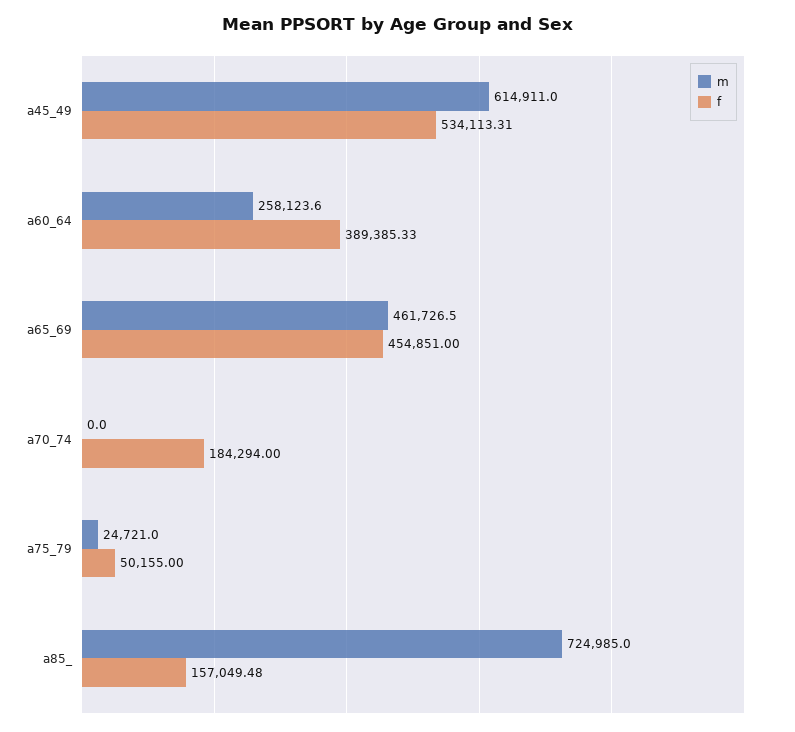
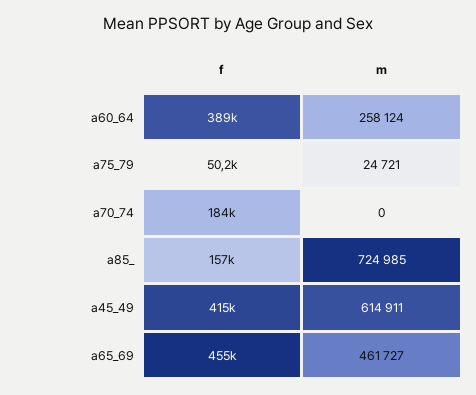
  {
    "m": {
      "a45_49": 614911,
      "a60_64": 258123.6,
      "a65_69": 461726.5,
      "a70_74": 0,
      "a75_79": 24721,
      "a85_": 724985
    },
    "f": {
-     "a45_49": 534113.31,
+     "a45_49": 415000,
      "a60_64": 389385.33,
      "a65_69": 454851,
      "a70_74": 184294,
      "a75_79": 50155,
      "a85_": 157049.48
    }
  }

